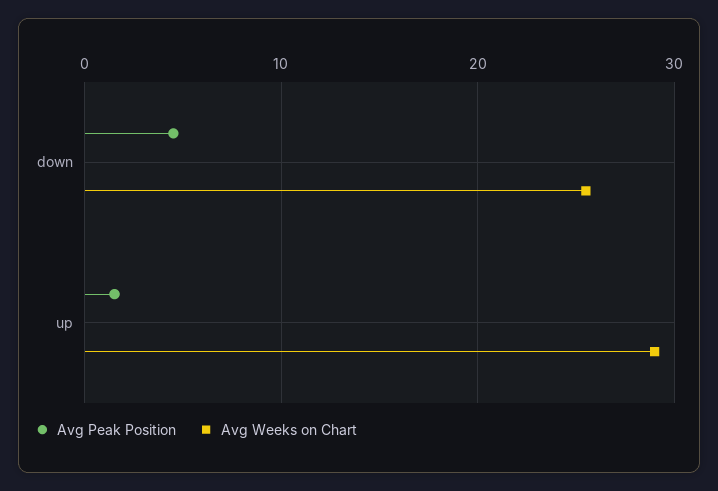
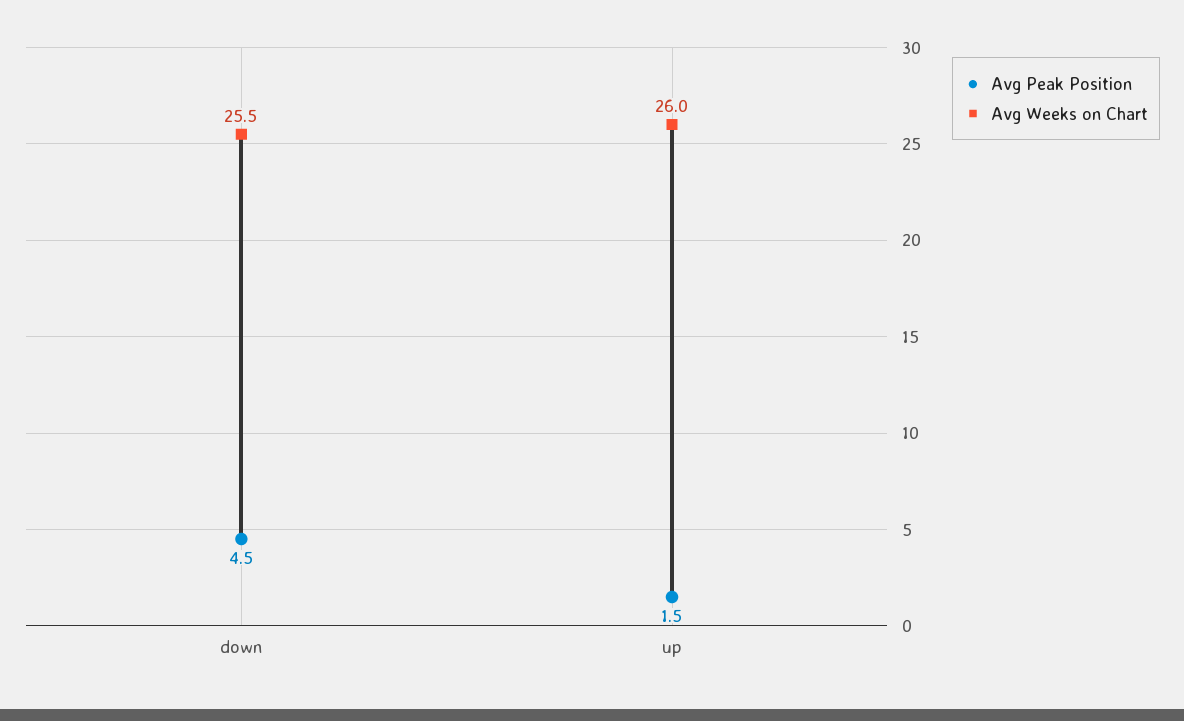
  {
    "Avg Peak Position": {
      "down": 4.5,
      "up": 1.5
    },
    "Avg Weeks on Chart": {
      "down": 25.5,
-     "up": 29
+     "up": 26
    }
  }

